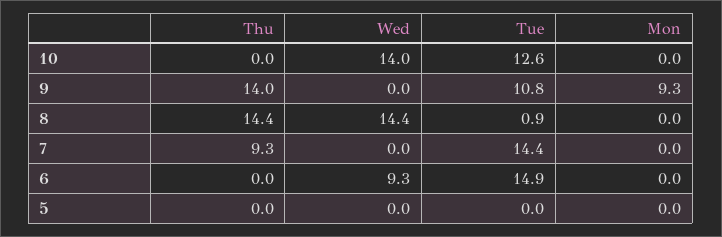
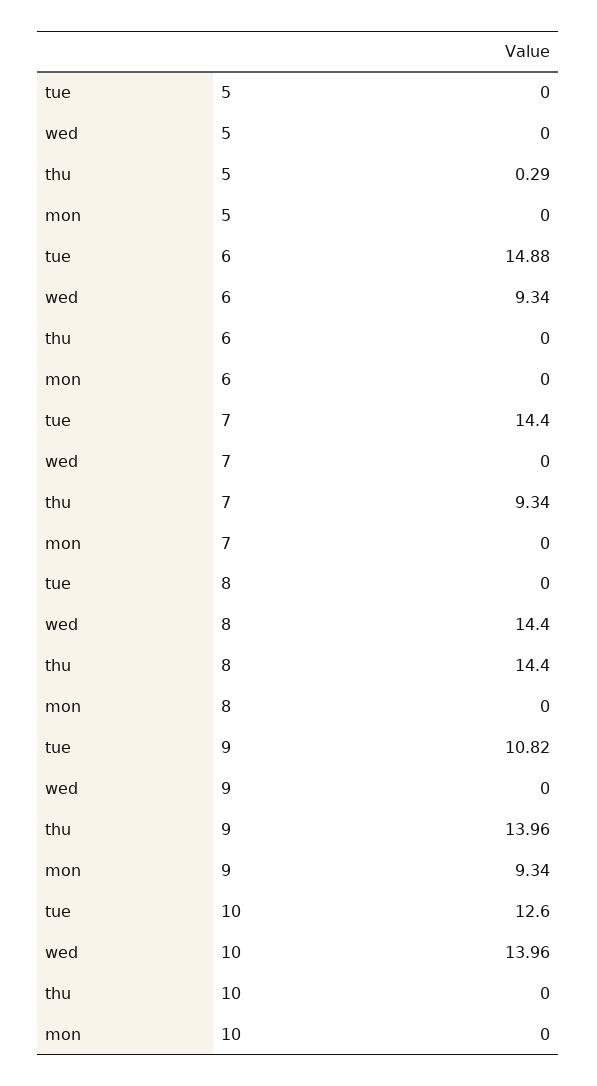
  {
    "Thu": {
      "10": 0,
      "9": 13.96,
      "8": 14.4,
      "7": 9.34,
      "6": 0,
-     "5": 0
+     "5": 0.29
    },
    "Wed": {
      "10": 13.96,
      "9": 0,
      "8": 14.4,
      "7": 0,
      "6": 9.34,
      "5": 0
    },
    "Tue": {
      "10": 12.6,
      "9": 10.82,
-     "8": 0.9,
+     "8": 0,
      "7": 14.4,
      "6": 14.88,
      "5": 0
    },
    "Mon": {
      "10": 0,
      "9": 9.34,
      "8": 0,
      "7": 0,
      "6": 0,
      "5": 0
    }
  }

